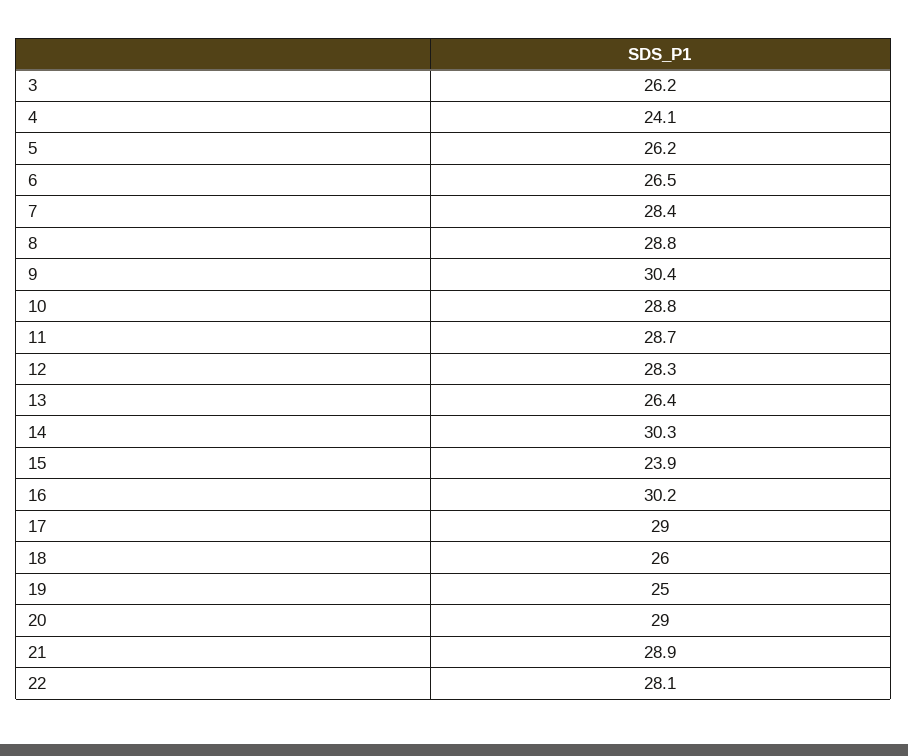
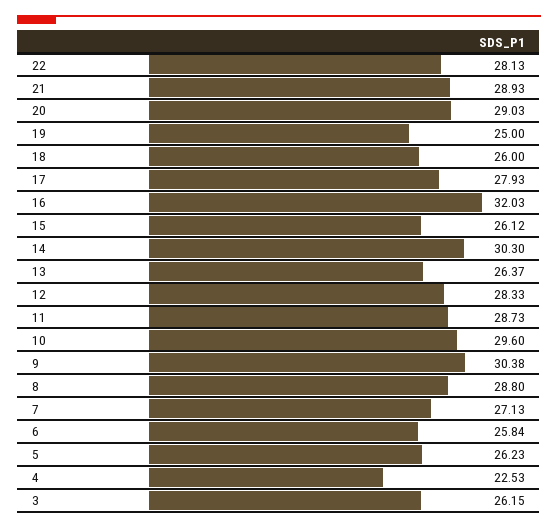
  {
    "3": 26.15,
-   "4": 24.1,
+   "4": 22.53,
    "5": 26.23,
-   "6": 26.5,
+   "6": 25.84,
-   "7": 28.4,
+   "7": 27.13,
    "8": 28.8,
    "9": 30.38,
-   "10": 28.8,
+   "10": 29.6,
    "11": 28.73,
    "12": 28.33,
    "13": 26.37,
    "14": 30.3,
-   "15": 23.9,
+   "15": 26.12,
-   "16": 30.2,
+   "16": 32.03,
-   "17": 29,
+   "17": 27.93,
    "18": 26,
    "19": 25,
    "20": 29.03,
    "21": 28.93,
    "22": 28.13
  }

